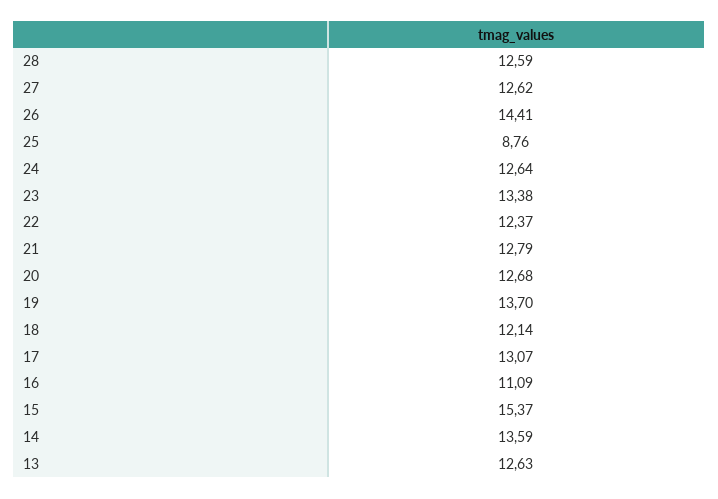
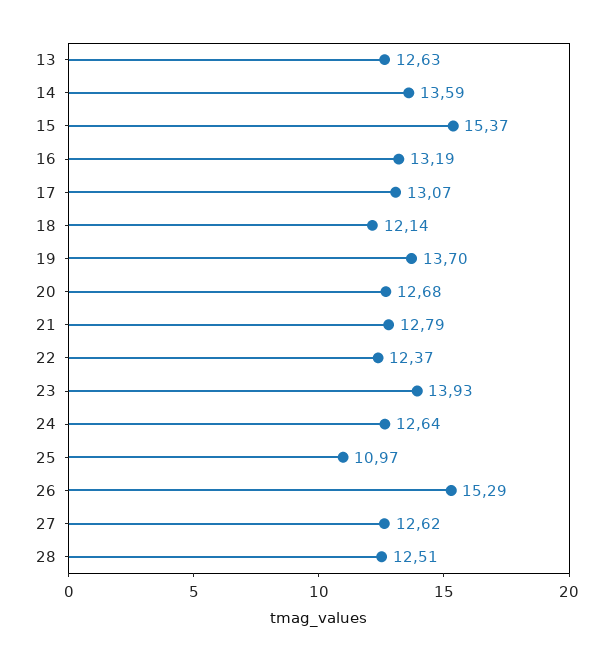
  {
-   "28": 12.59,
+   "28": 12.51,
    "27": 12.62,
-   "26": 14.41,
+   "26": 15.29,
-   "25": 8.76,
+   "25": 10.97,
    "24": 12.64,
-   "23": 13.38,
+   "23": 13.93,
    "22": 12.37,
    "21": 12.79,
    "20": 12.68,
    "19": 13.7,
    "18": 12.14,
    "17": 13.07,
-   "16": 11.09,
+   "16": 13.19,
    "15": 15.37,
    "14": 13.59,
    "13": 12.63
  }

